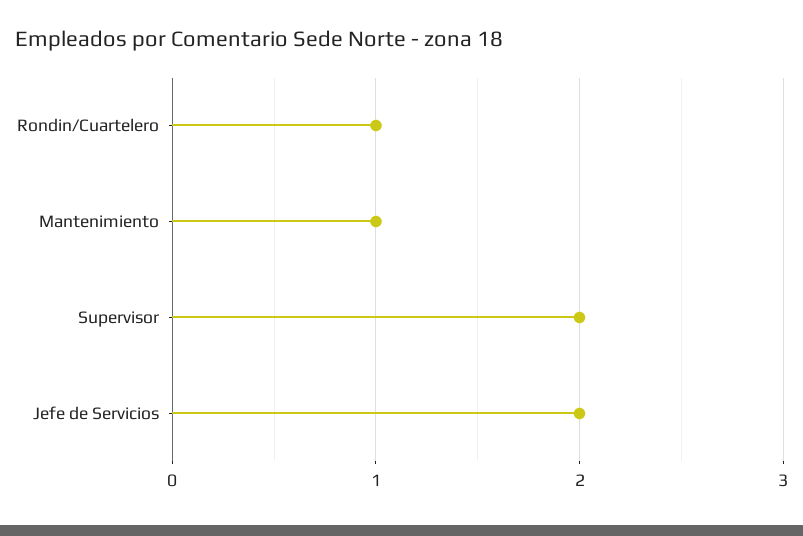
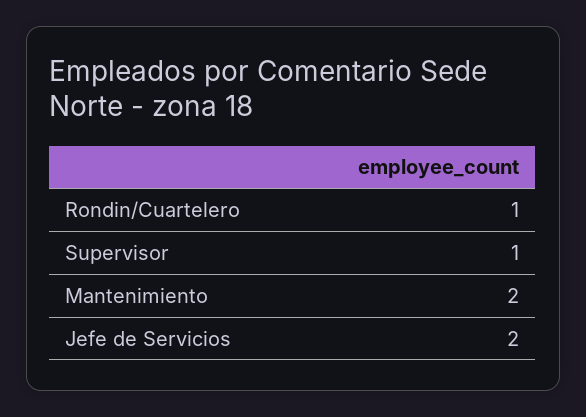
  {
    "Rondin/Cuartelero": 1,
-   "Mantenimiento": 1,
+   "Mantenimiento": 2,
-   "Supervisor": 2,
+   "Supervisor": 1,
    "Jefe de Servicios": 2
  }

